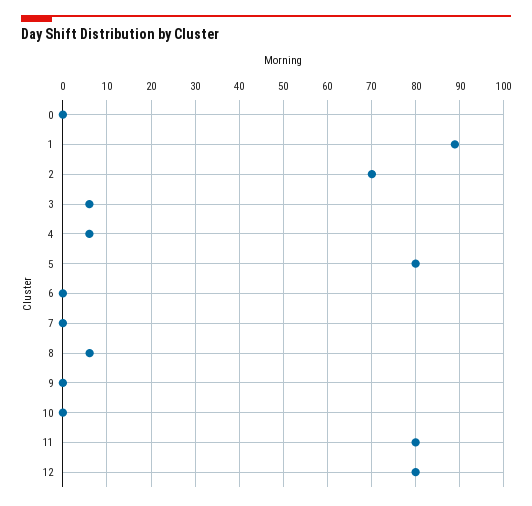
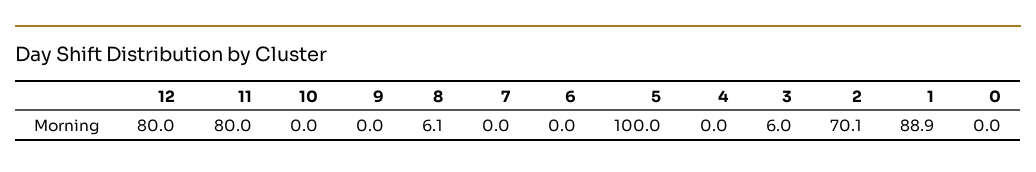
  {
    "0": 0,
    "1": 88.9,
    "2": 70.1,
    "3": 6,
-   "4": 6,
+   "4": 0,
-   "5": 80,
+   "5": 100,
    "6": 0,
    "7": 0,
    "8": 6.1,
    "9": 0,
    "10": 0,
    "11": 80,
    "12": 80
  }

